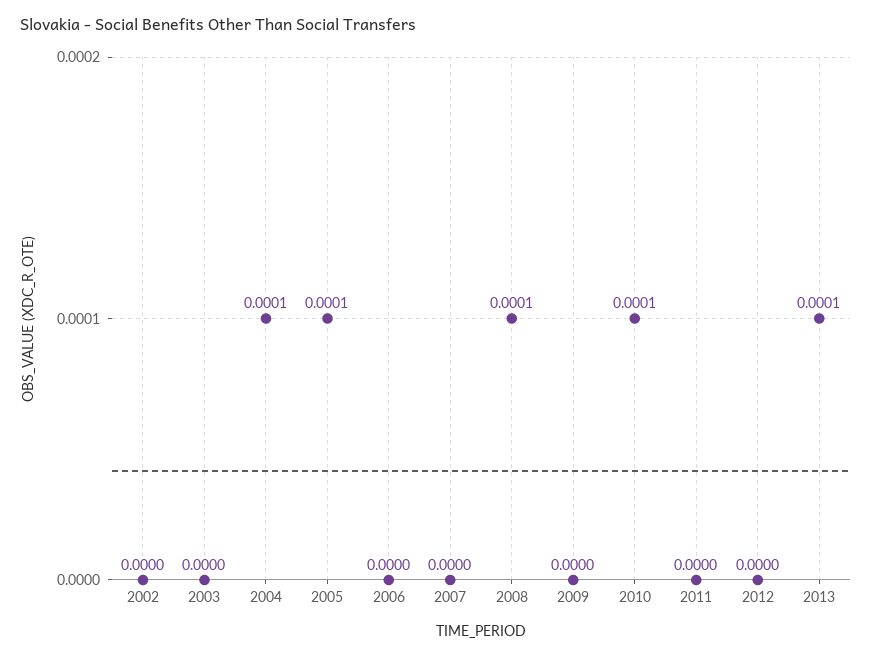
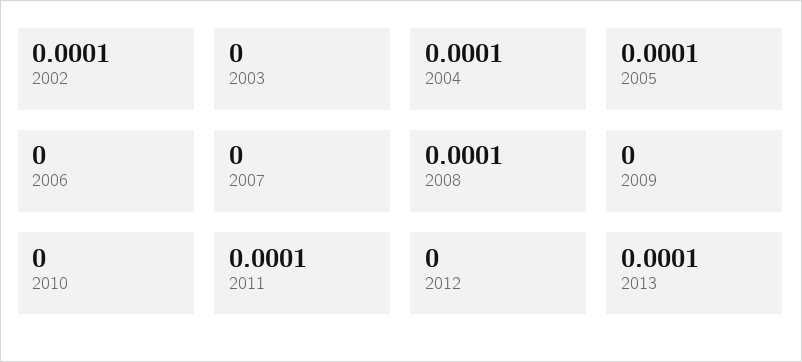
  {
-   "2002": 0,
+   "2002": 0.0001,
    "2003": 0,
    "2004": 0.0001,
    "2005": 0.0001,
    "2006": 0,
    "2007": 0,
    "2008": 0.0001,
    "2009": 0,
-   "2010": 0.0001,
+   "2010": 0,
-   "2011": 0,
+   "2011": 0.0001,
    "2012": 0,
    "2013": 0.0001
  }

